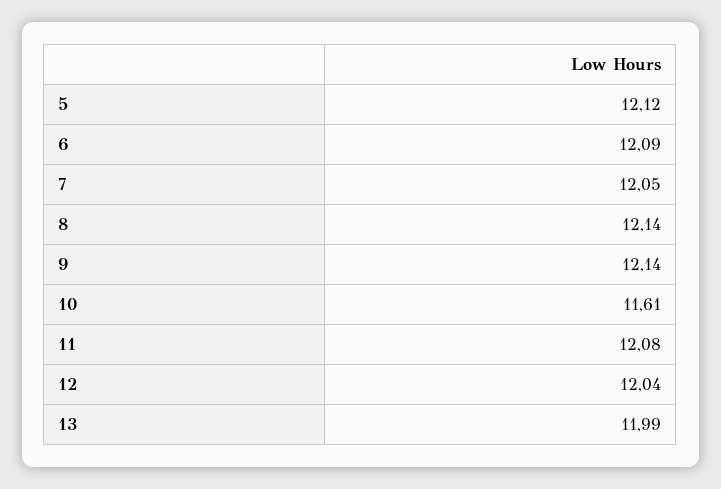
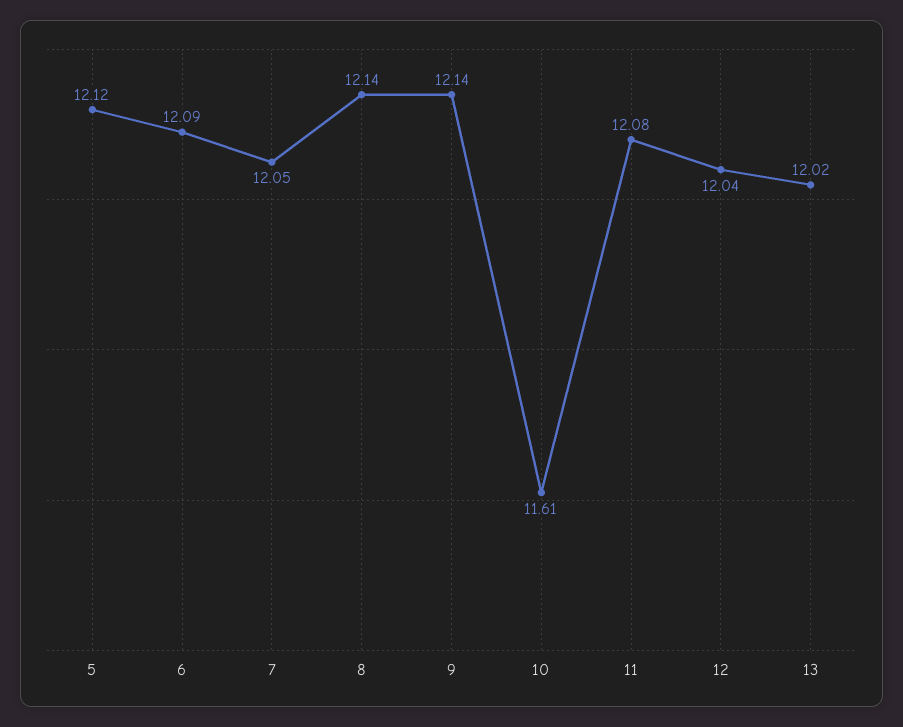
  {
    "5": 12.12,
    "6": 12.09,
    "7": 12.05,
    "8": 12.14,
    "9": 12.14,
    "10": 11.61,
    "11": 12.08,
    "12": 12.04,
-   "13": 11.99
+   "13": 12.02
  }

